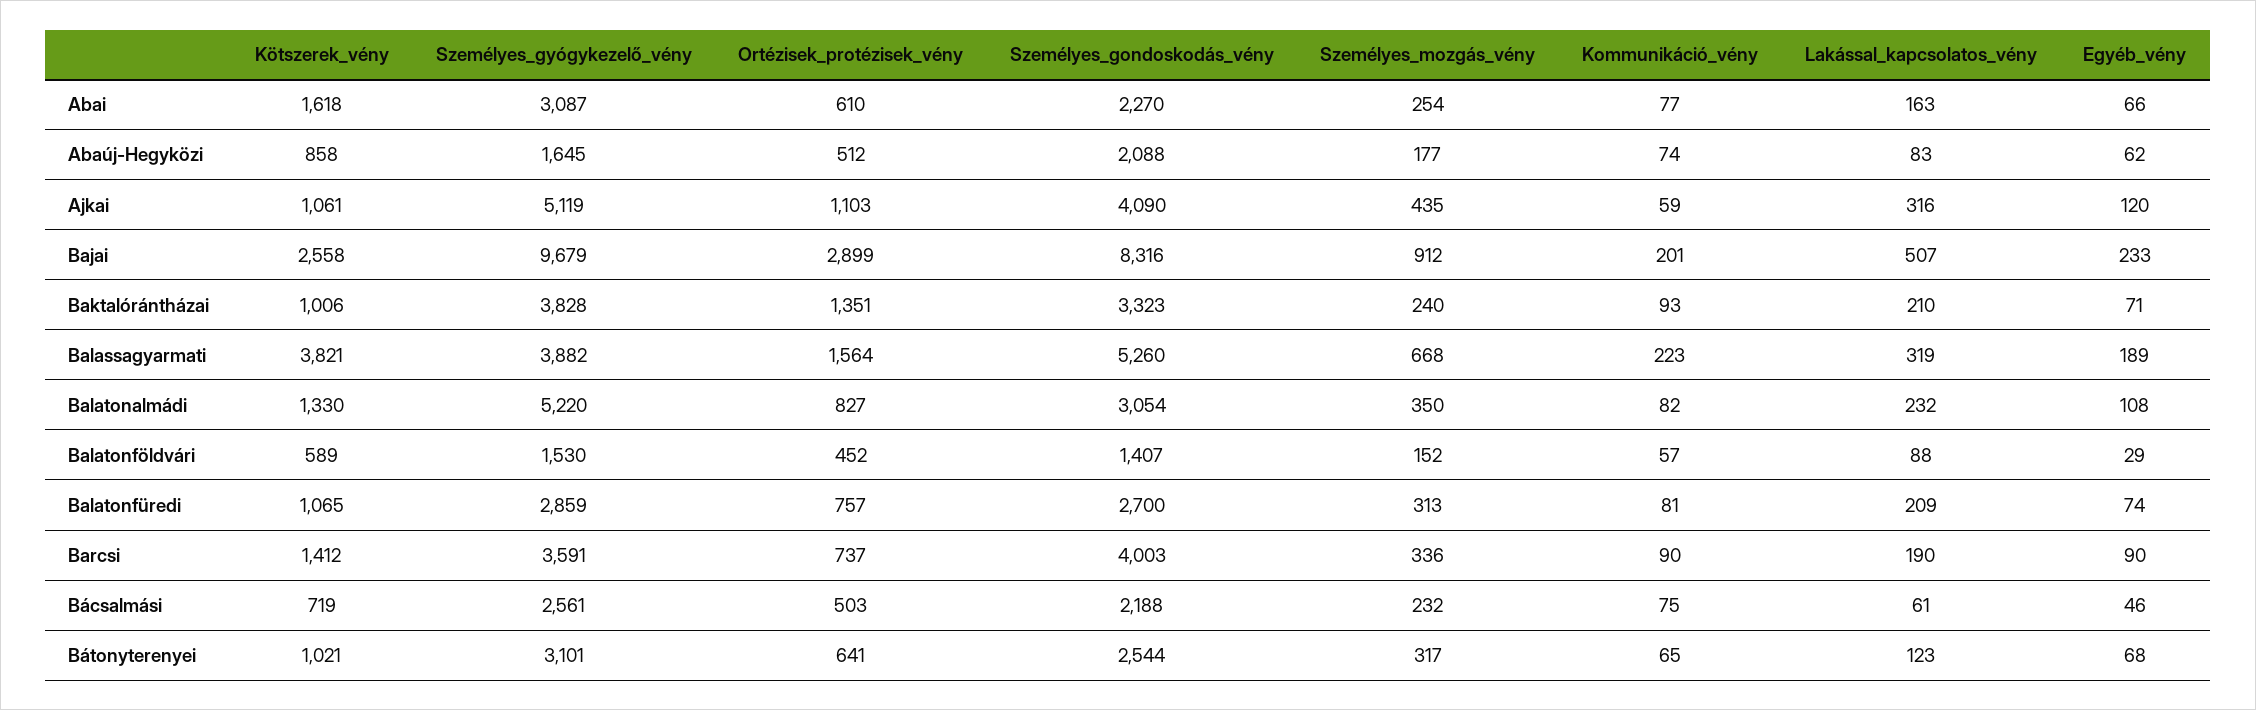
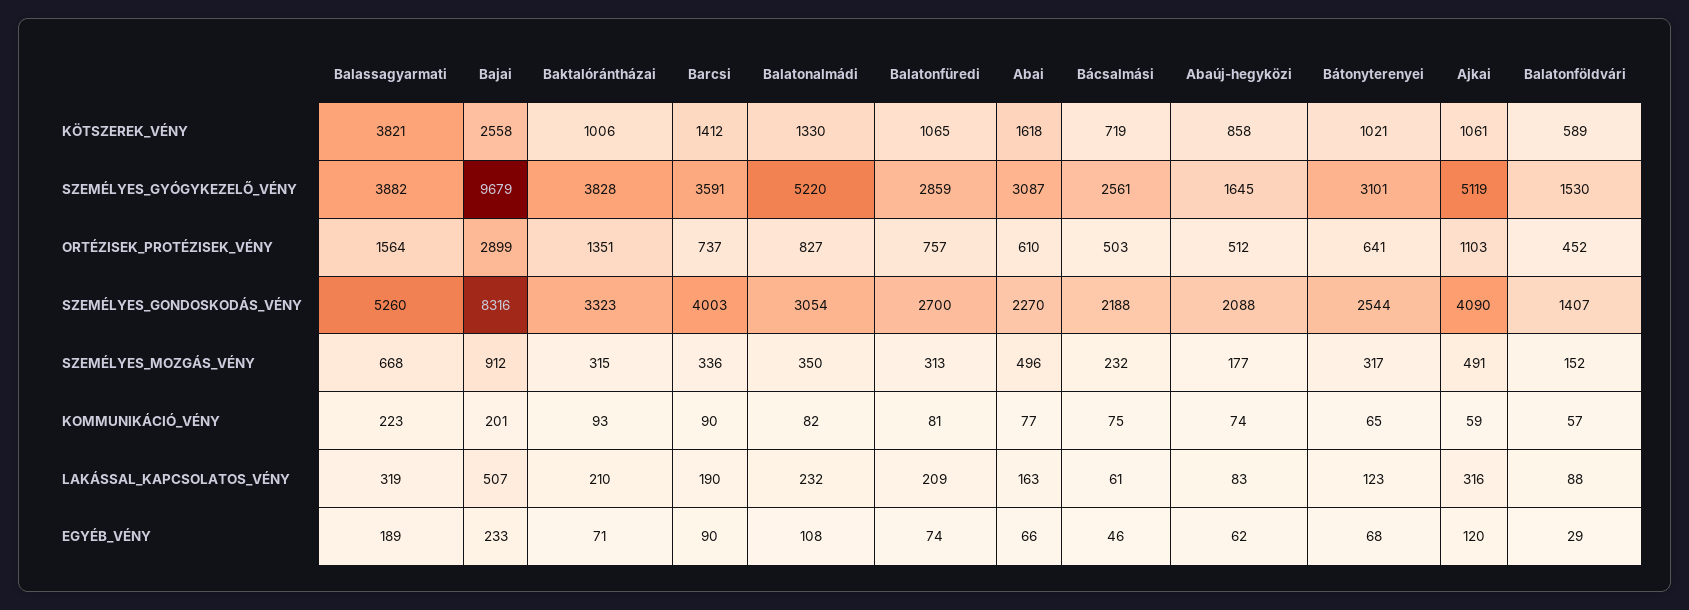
  {
    "Kötszerek_vény": {
      "Abai": 1618,
      "Abaúj-Hegyközi": 858,
      "Ajkai": 1061,
      "Bajai": 2558,
      "Baktalórántházai": 1006,
      "Balassagyarmati": 3821,
      "Balatonalmádi": 1330,
      "Balatonföldvári": 589,
      "Balatonfüredi": 1065,
      "Barcsi": 1412,
      "Bácsalmási": 719,
      "Bátonyterenyei": 1021
    },
    "Személyes_gyógykezelő_vény": {
      "Abai": 3087,
      "Abaúj-Hegyközi": 1645,
      "Ajkai": 5119,
      "Bajai": 9679,
      "Baktalórántházai": 3828,
      "Balassagyarmati": 3882,
      "Balatonalmádi": 5220,
      "Balatonföldvári": 1530,
      "Balatonfüredi": 2859,
      "Barcsi": 3591,
      "Bácsalmási": 2561,
      "Bátonyterenyei": 3101
    },
    "Ortézisek_protézisek_vény": {
      "Abai": 610,
      "Abaúj-Hegyközi": 512,
      "Ajkai": 1103,
      "Bajai": 2899,
      "Baktalórántházai": 1351,
      "Balassagyarmati": 1564,
      "Balatonalmádi": 827,
      "Balatonföldvári": 452,
      "Balatonfüredi": 757,
      "Barcsi": 737,
      "Bácsalmási": 503,
      "Bátonyterenyei": 641
    },
    "Személyes_gondoskodás_vény": {
      "Abai": 2270,
      "Abaúj-Hegyközi": 2088,
      "Ajkai": 4090,
      "Bajai": 8316,
      "Baktalórántházai": 3323,
      "Balassagyarmati": 5260,
      "Balatonalmádi": 3054,
      "Balatonföldvári": 1407,
      "Balatonfüredi": 2700,
      "Barcsi": 4003,
      "Bácsalmási": 2188,
      "Bátonyterenyei": 2544
    },
    "Személyes_mozgás_vény": {
-     "Abai": 254,
+     "Abai": 496,
      "Abaúj-Hegyközi": 177,
-     "Ajkai": 435,
+     "Ajkai": 491,
      "Bajai": 912,
-     "Baktalórántházai": 240,
+     "Baktalórántházai": 315,
      "Balassagyarmati": 668,
      "Balatonalmádi": 350,
      "Balatonföldvári": 152,
      "Balatonfüredi": 313,
      "Barcsi": 336,
      "Bácsalmási": 232,
      "Bátonyterenyei": 317
    },
    "Kommunikáció_vény": {
      "Abai": 77,
      "Abaúj-Hegyközi": 74,
      "Ajkai": 59,
      "Bajai": 201,
      "Baktalórántházai": 93,
      "Balassagyarmati": 223,
      "Balatonalmádi": 82,
      "Balatonföldvári": 57,
      "Balatonfüredi": 81,
      "Barcsi": 90,
      "Bácsalmási": 75,
      "Bátonyterenyei": 65
    },
    "Lakással_kapcsolatos_vény": {
      "Abai": 163,
      "Abaúj-Hegyközi": 83,
      "Ajkai": 316,
      "Bajai": 507,
      "Baktalórántházai": 210,
      "Balassagyarmati": 319,
      "Balatonalmádi": 232,
      "Balatonföldvári": 88,
      "Balatonfüredi": 209,
      "Barcsi": 190,
      "Bácsalmási": 61,
      "Bátonyterenyei": 123
    },
    "Egyéb_vény": {
      "Abai": 66,
      "Abaúj-Hegyközi": 62,
      "Ajkai": 120,
      "Bajai": 233,
      "Baktalórántházai": 71,
      "Balassagyarmati": 189,
      "Balatonalmádi": 108,
      "Balatonföldvári": 29,
      "Balatonfüredi": 74,
      "Barcsi": 90,
      "Bácsalmási": 46,
      "Bátonyterenyei": 68
    }
  }

